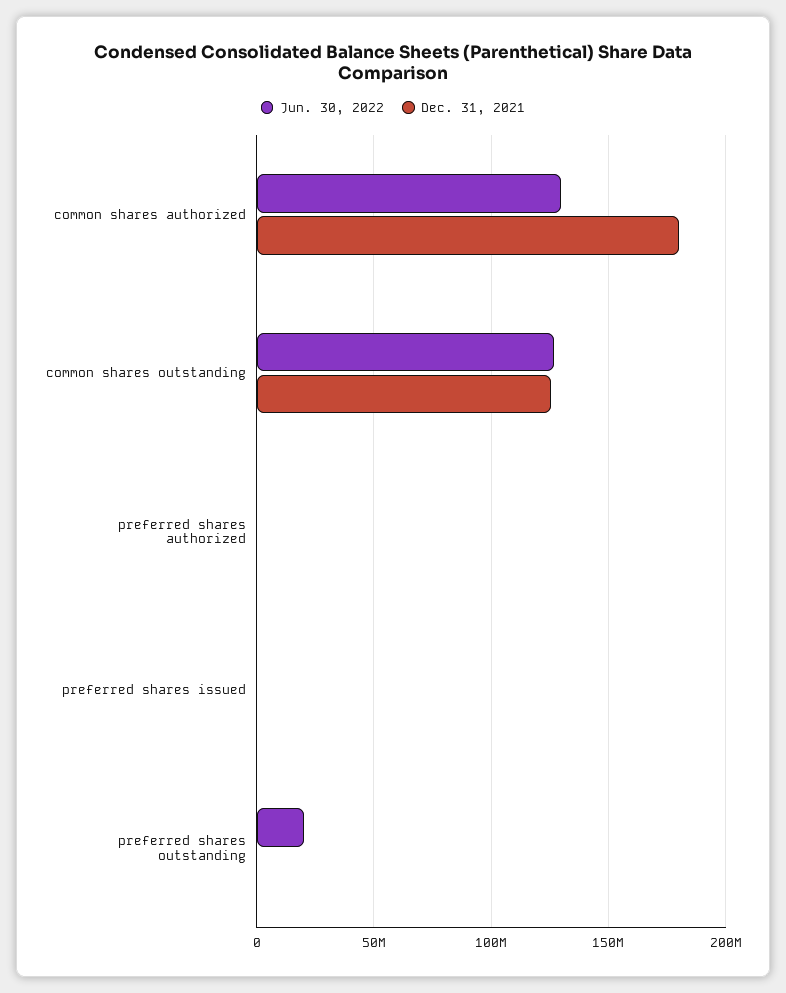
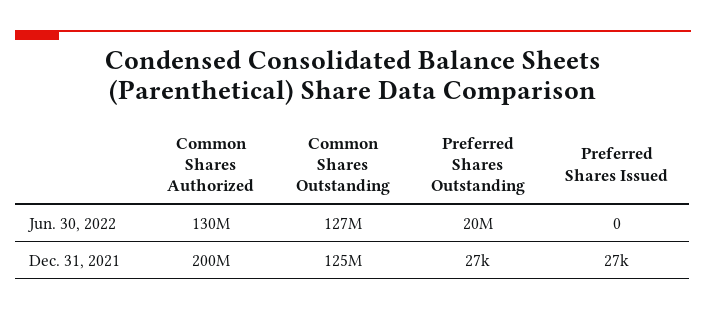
  {
    "Jun. 30, 2022": {
      "common shares authorized": 130000000,
      "common shares outstanding": 127000000,
-     "preferred shares authorized": 0,
      "preferred shares issued": 0,
      "preferred shares outstanding": 20000000
    },
    "Dec. 31, 2021": {
-     "common shares authorized": 180000000,
+     "common shares authorized": 200000000,
      "common shares outstanding": 125000000,
-     "preferred shares authorized": 0,
      "preferred shares issued": 27000,
      "preferred shares outstanding": 27000
    }
  }

